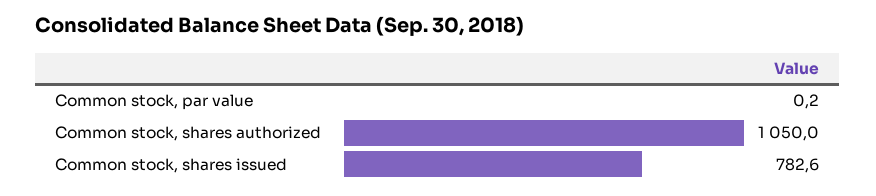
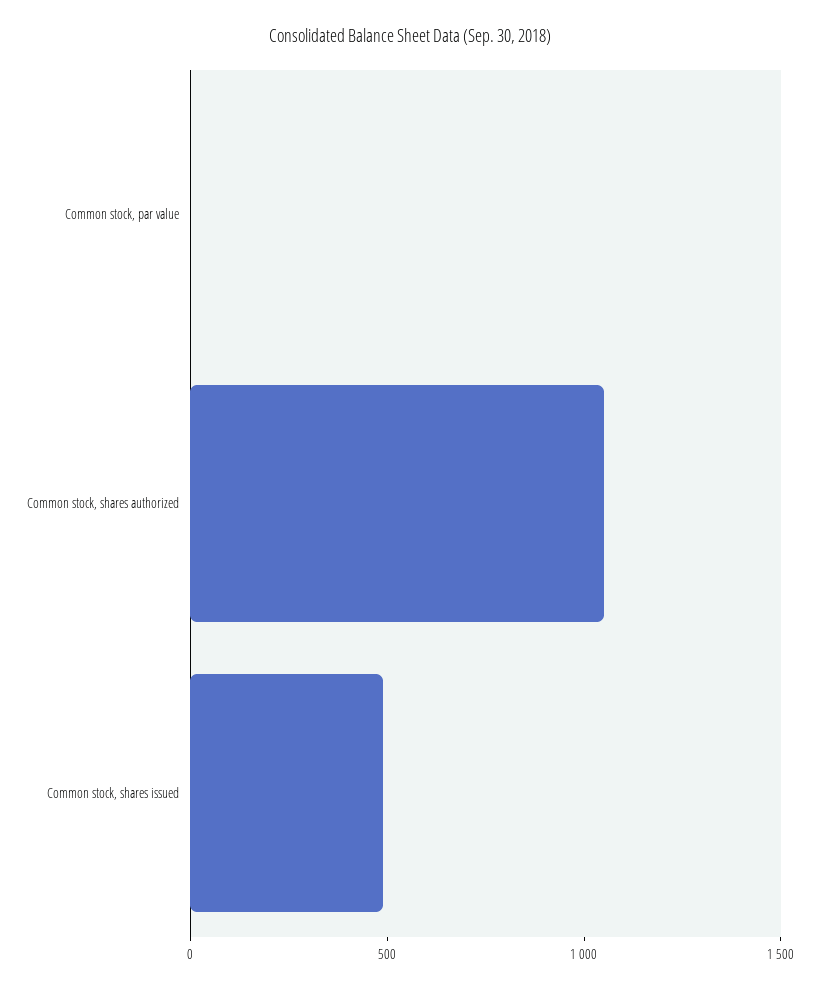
  {
    "Common stock, par value": 0.2,
    "Common stock, shares authorized": 1050,
-   "Common stock, shares issued": 782.6
+   "Common stock, shares issued": 500
  }

